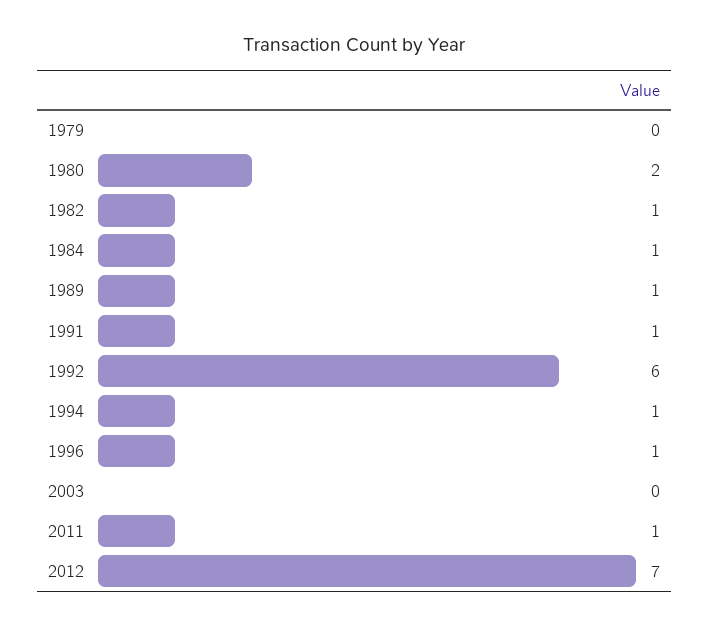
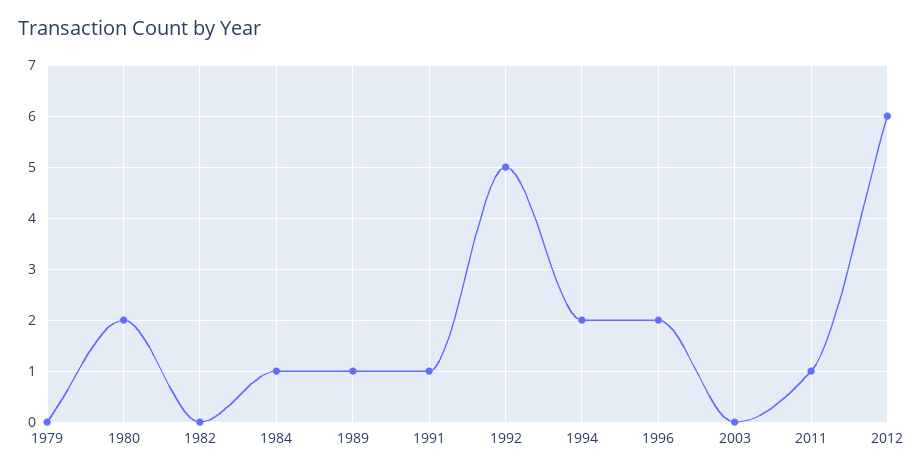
  {
    "1979": 0,
    "1980": 2,
-   "1982": 1,
+   "1982": 0,
    "1984": 1,
    "1989": 1,
    "1991": 1,
-   "1992": 6,
+   "1992": 5,
-   "1994": 1,
+   "1994": 2,
-   "1996": 1,
+   "1996": 2,
    "2003": 0,
    "2011": 1,
-   "2012": 7
+   "2012": 6
  }

